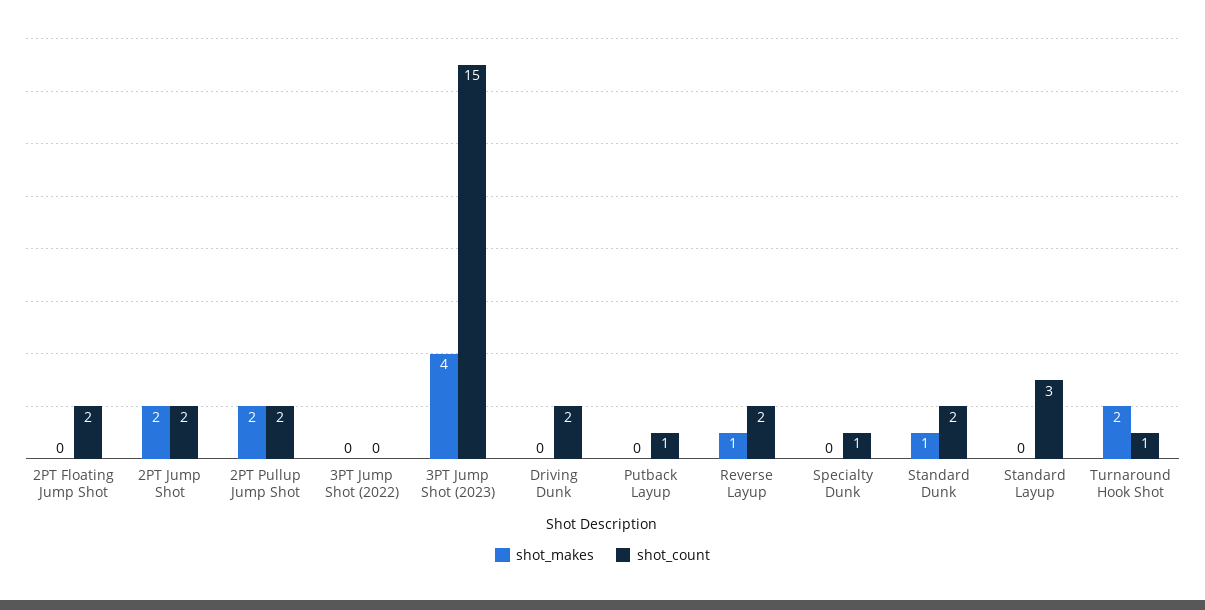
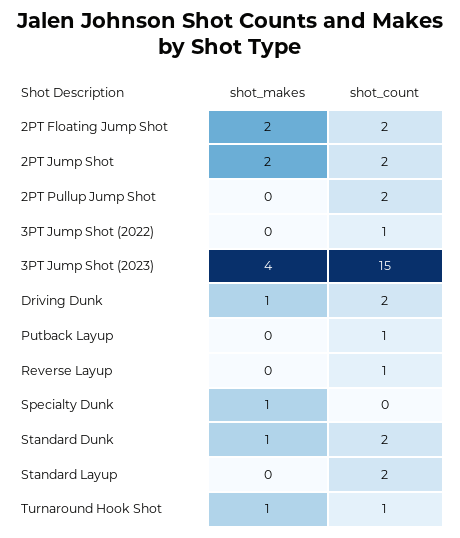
  {
    "shot_makes": {
-     "2PT Floating Jump Shot": 0,
+     "2PT Floating Jump Shot": 2,
      "2PT Jump Shot": 2,
-     "2PT Pullup Jump Shot": 2,
+     "2PT Pullup Jump Shot": 0,
      "3PT Jump Shot (2022)": 0,
      "3PT Jump Shot (2023)": 4,
-     "Driving Dunk": 0,
+     "Driving Dunk": 1,
      "Putback Layup": 0,
-     "Reverse Layup": 1,
+     "Reverse Layup": 0,
-     "Specialty Dunk": 0,
+     "Specialty Dunk": 1,
      "Standard Dunk": 1,
      "Standard Layup": 0,
-     "Turnaround Hook Shot": 2
+     "Turnaround Hook Shot": 1
    },
    "shot_count": {
      "2PT Floating Jump Shot": 2,
      "2PT Jump Shot": 2,
      "2PT Pullup Jump Shot": 2,
-     "3PT Jump Shot (2022)": 0,
+     "3PT Jump Shot (2022)": 1,
      "3PT Jump Shot (2023)": 15,
      "Driving Dunk": 2,
      "Putback Layup": 1,
-     "Reverse Layup": 2,
+     "Reverse Layup": 1,
-     "Specialty Dunk": 1,
+     "Specialty Dunk": 0,
      "Standard Dunk": 2,
-     "Standard Layup": 3,
+     "Standard Layup": 2,
      "Turnaround Hook Shot": 1
    }
  }

